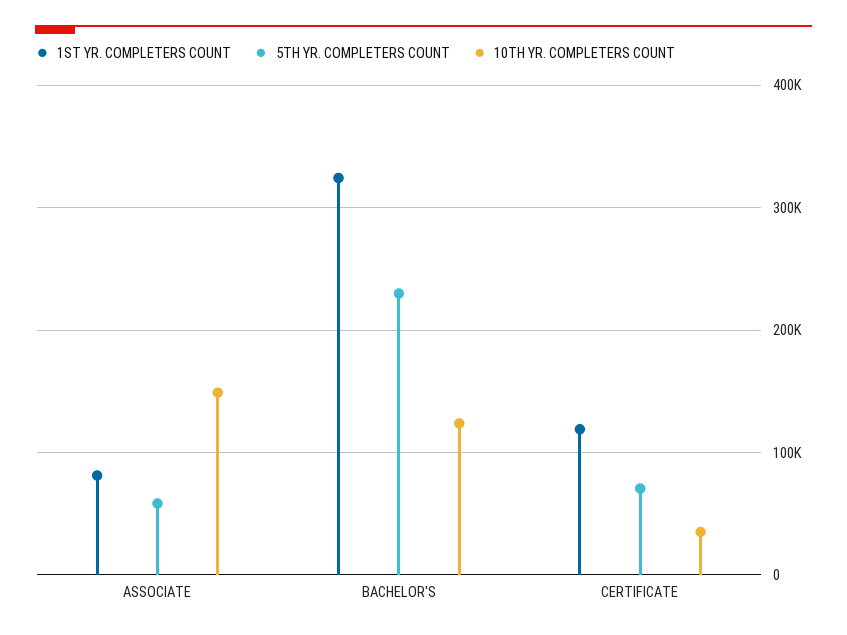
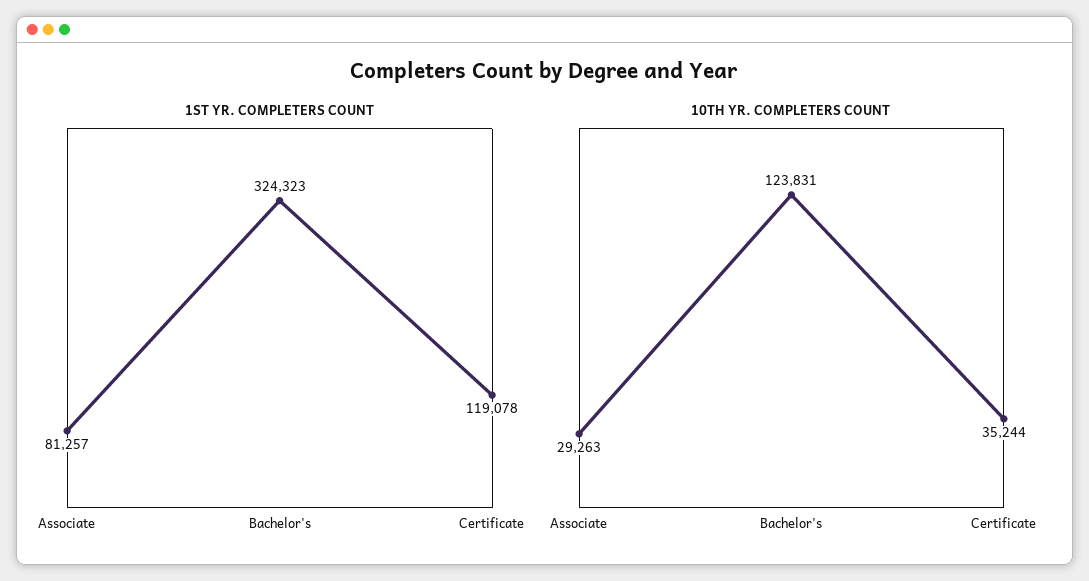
  {
    "1ST YR. COMPLETERS COUNT": {
      "ASSOCIATE": 81257,
      "BACHELOR'S": 324323,
      "CERTIFICATE": 119078
    },
-   "5TH YR. COMPLETERS COUNT": {
-     "ASSOCIATE": 60000,
-     "BACHELOR'S": 230000,
-     "CERTIFICATE": 70000
-   },
    "10TH YR. COMPLETERS COUNT": {
-     "ASSOCIATE": 150000,
+     "ASSOCIATE": 29263,
      "BACHELOR'S": 123831,
      "CERTIFICATE": 35244
    }
  }

